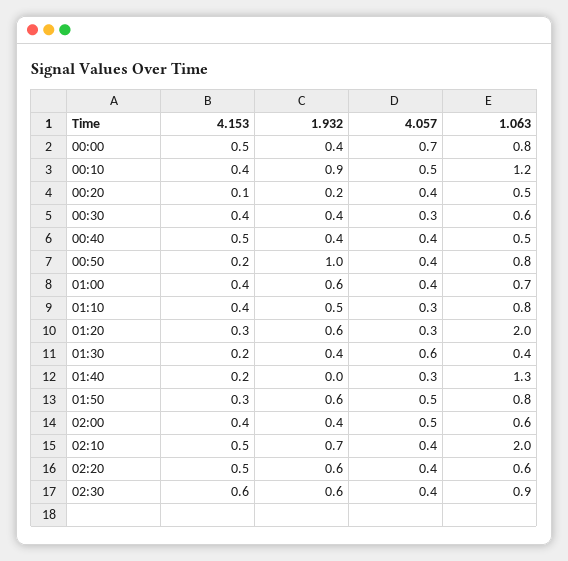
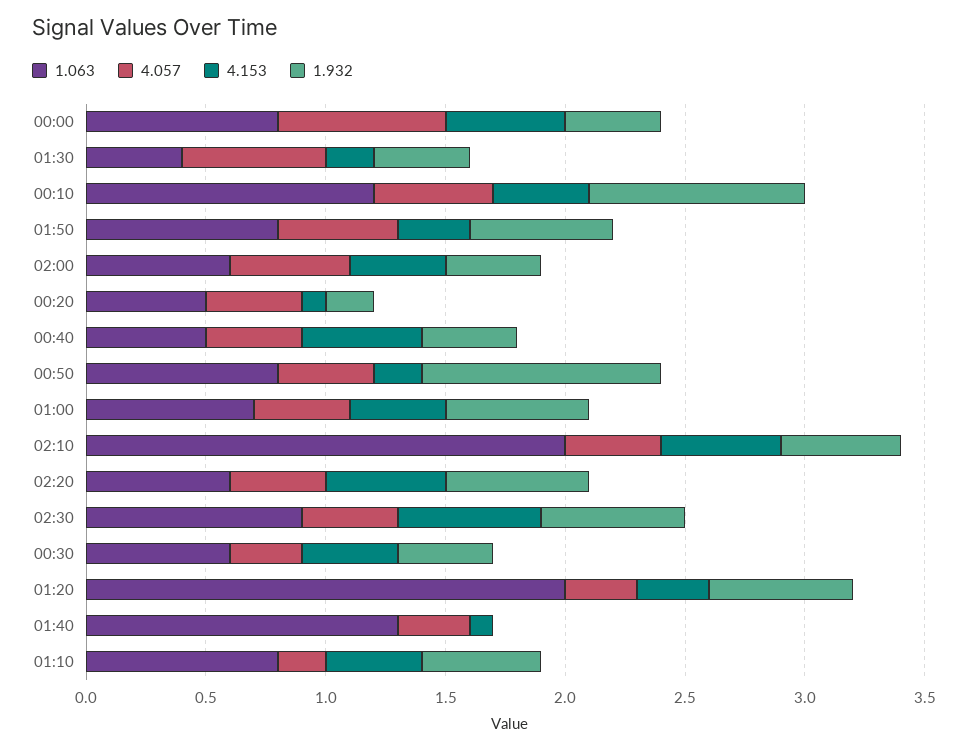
  {
    "4.153": {
      "00:00": 0.5,
      "00:10": 0.4,
      "00:20": 0.1,
      "00:30": 0.4,
      "00:40": 0.5,
      "00:50": 0.2,
      "01:00": 0.4,
      "01:10": 0.4,
      "01:20": 0.3,
      "01:30": 0.2,
-     "01:40": 0.2,
+     "01:40": 0.1,
      "01:50": 0.3,
      "02:00": 0.4,
      "02:10": 0.5,
      "02:20": 0.5,
      "02:30": 0.6
    },
    "1.932": {
      "00:00": 0.4,
      "00:10": 0.9,
      "00:20": 0.2,
      "00:30": 0.4,
      "00:40": 0.4,
      "00:50": 1,
      "01:00": 0.6,
      "01:10": 0.5,
      "01:20": 0.6,
      "01:30": 0.4,
      "01:40": 0,
      "01:50": 0.6,
      "02:00": 0.4,
-     "02:10": 0.7,
+     "02:10": 0.5,
      "02:20": 0.6,
      "02:30": 0.6
    },
    "4.057": {
      "00:00": 0.7,
      "00:10": 0.5,
      "00:20": 0.4,
      "00:30": 0.3,
      "00:40": 0.4,
      "00:50": 0.4,
      "01:00": 0.4,
-     "01:10": 0.3,
+     "01:10": 0.2,
      "01:20": 0.3,
      "01:30": 0.6,
      "01:40": 0.3,
      "01:50": 0.5,
      "02:00": 0.5,
      "02:10": 0.4,
      "02:20": 0.4,
      "02:30": 0.4
    },
    "1.063": {
      "00:00": 0.8,
      "00:10": 1.2,
      "00:20": 0.5,
      "00:30": 0.6,
      "00:40": 0.5,
      "00:50": 0.8,
      "01:00": 0.7,
      "01:10": 0.8,
      "01:20": 2,
      "01:30": 0.4,
      "01:40": 1.3,
      "01:50": 0.8,
      "02:00": 0.6,
      "02:10": 2,
      "02:20": 0.6,
      "02:30": 0.9
    }
  }

